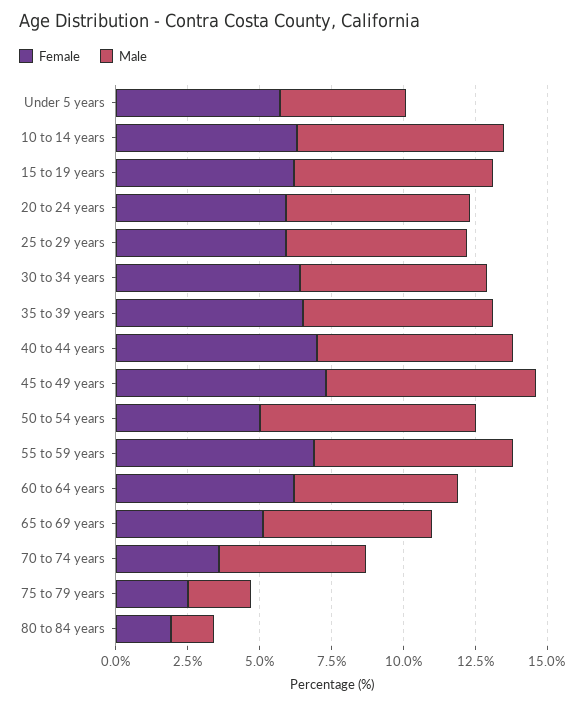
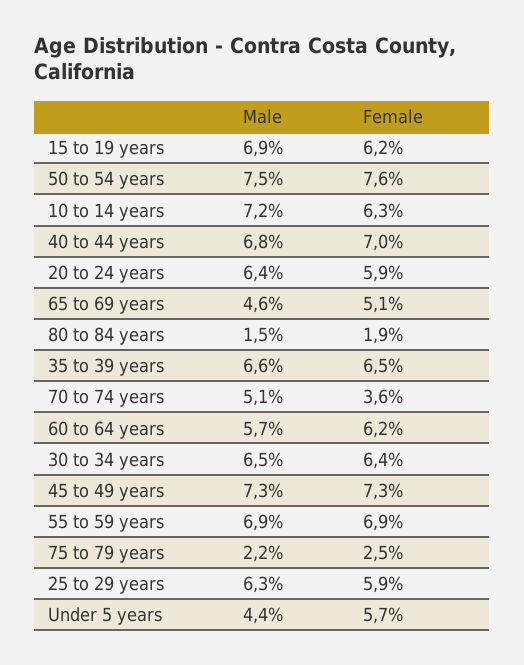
  {
    "Female": {
      "Under 5 years": 5.7,
      "10 to 14 years": 6.3,
      "15 to 19 years": 6.2,
      "20 to 24 years": 5.9,
      "25 to 29 years": 5.9,
      "30 to 34 years": 6.4,
      "35 to 39 years": 6.5,
      "40 to 44 years": 7,
      "45 to 49 years": 7.3,
-     "50 to 54 years": 5,
+     "50 to 54 years": 7.6,
      "55 to 59 years": 6.9,
      "60 to 64 years": 6.2,
      "65 to 69 years": 5.1,
      "70 to 74 years": 3.6,
      "75 to 79 years": 2.5,
      "80 to 84 years": 1.9
    },
    "Male": {
      "Under 5 years": 4.4,
      "10 to 14 years": 7.2,
      "15 to 19 years": 6.9,
      "20 to 24 years": 6.4,
      "25 to 29 years": 6.3,
      "30 to 34 years": 6.5,
      "35 to 39 years": 6.6,
      "40 to 44 years": 6.8,
      "45 to 49 years": 7.3,
      "50 to 54 years": 7.5,
      "55 to 59 years": 6.9,
      "60 to 64 years": 5.7,
-     "65 to 69 years": 6,
+     "65 to 69 years": 4.6,
      "70 to 74 years": 5.1,
      "75 to 79 years": 2.2,
      "80 to 84 years": 1.5
    }
  }

